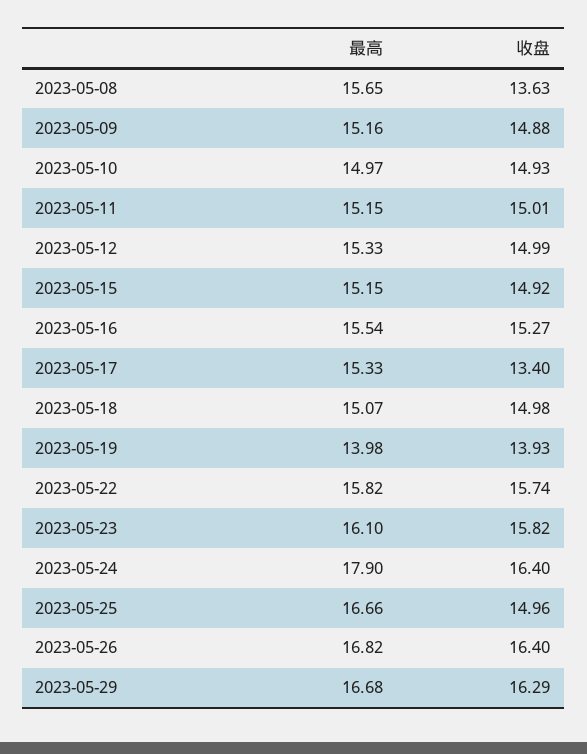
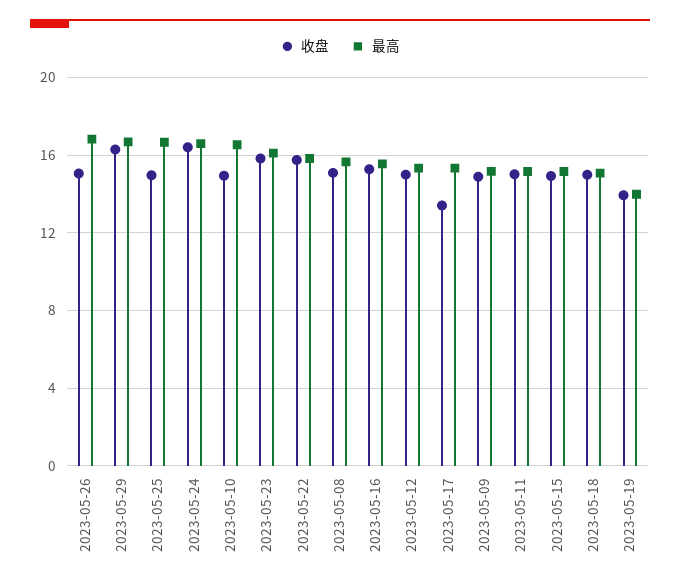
  {
    "最高": {
      "2023-05-08": 15.65,
      "2023-05-09": 15.16,
-     "2023-05-10": 14.97,
+     "2023-05-10": 16.5,
      "2023-05-11": 15.15,
      "2023-05-12": 15.33,
      "2023-05-15": 15.15,
      "2023-05-16": 15.54,
      "2023-05-17": 15.33,
      "2023-05-18": 15.07,
      "2023-05-19": 13.98,
      "2023-05-22": 15.82,
      "2023-05-23": 16.1,
-     "2023-05-24": 17.9,
+     "2023-05-24": 16.5,
      "2023-05-25": 16.66,
      "2023-05-26": 16.82,
      "2023-05-29": 16.68
    },
    "收盘": {
-     "2023-05-08": 13.63,
+     "2023-05-08": 15,
      "2023-05-09": 14.88,
      "2023-05-10": 14.93,
      "2023-05-11": 15.01,
      "2023-05-12": 14.99,
      "2023-05-15": 14.92,
      "2023-05-16": 15.27,
      "2023-05-17": 13.4,
      "2023-05-18": 14.98,
      "2023-05-19": 13.93,
      "2023-05-22": 15.74,
      "2023-05-23": 15.82,
      "2023-05-24": 16.4,
      "2023-05-25": 14.96,
-     "2023-05-26": 16.4,
+     "2023-05-26": 15,
      "2023-05-29": 16.29
    }
  }

